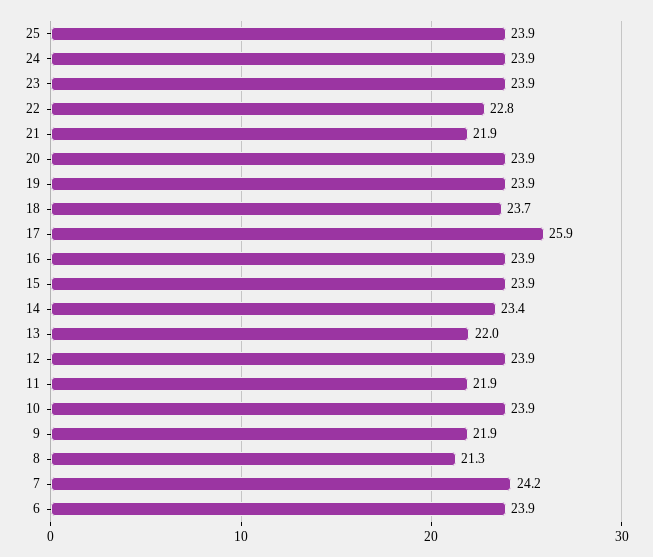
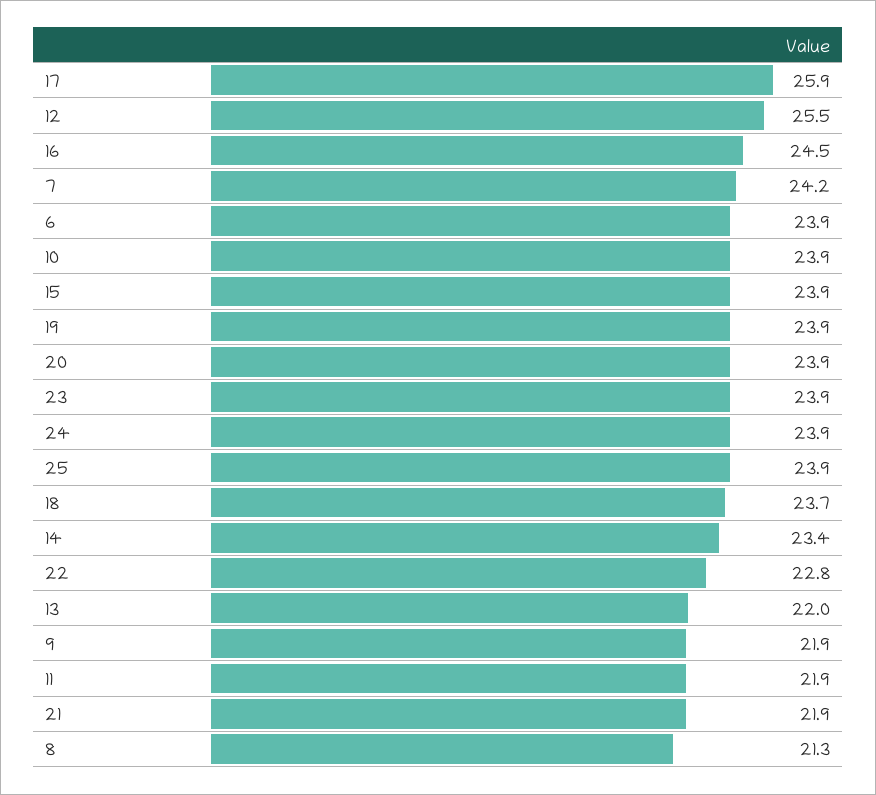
  {
    "25": 23.9,
    "24": 23.9,
    "23": 23.9,
    "22": 22.8,
    "21": 21.9,
    "20": 23.9,
    "19": 23.9,
    "18": 23.7,
    "17": 25.9,
-   "16": 23.9,
+   "16": 24.5,
    "15": 23.9,
    "14": 23.4,
    "13": 22,
-   "12": 23.9,
+   "12": 25.5,
    "11": 21.9,
    "10": 23.9,
    "9": 21.9,
    "8": 21.3,
    "7": 24.2,
    "6": 23.9
  }

